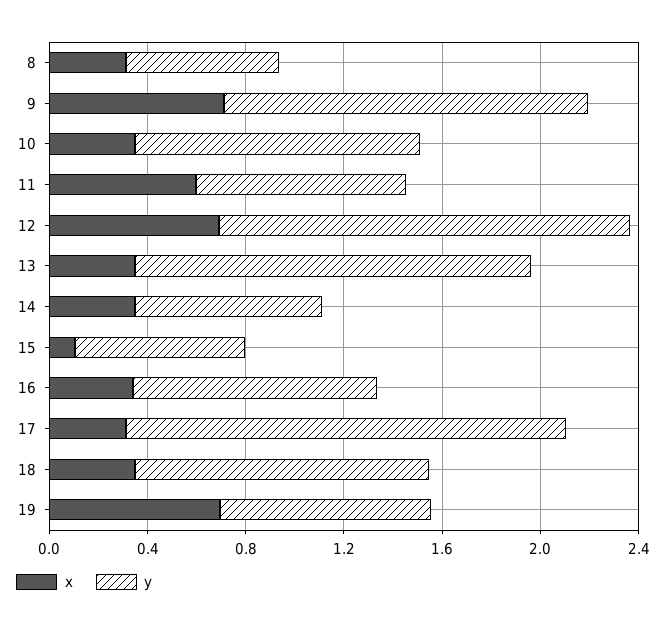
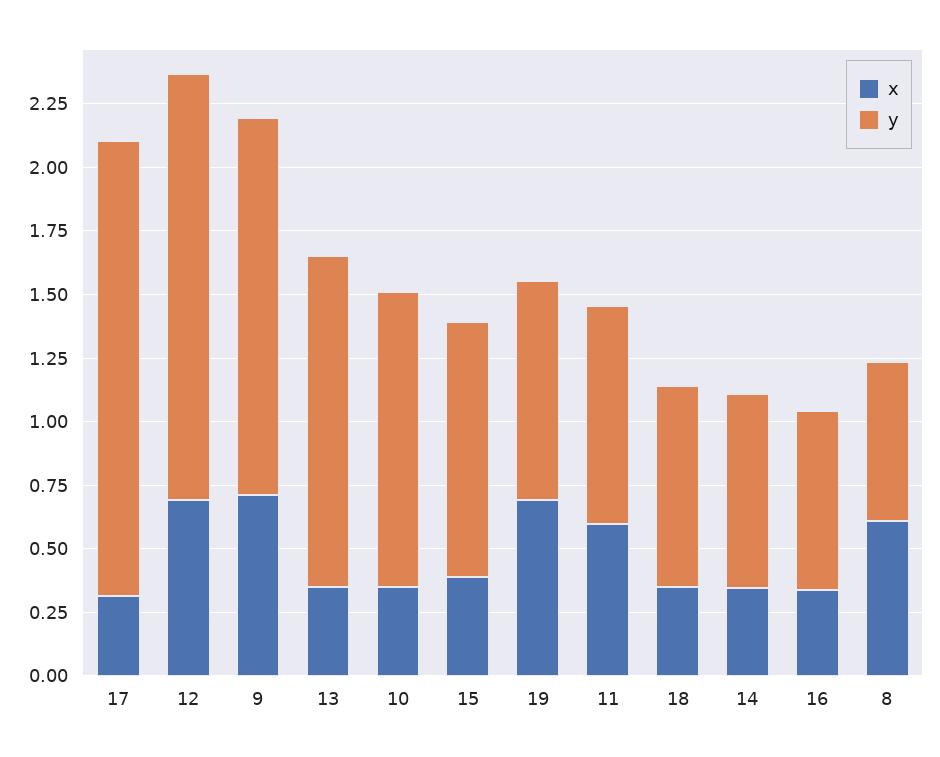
  {
    "x": {
-     "8": 0.3,
+     "8": 0.6,
      "9": 0.7,
      "10": 0.35,
      "11": 0.6,
      "12": 0.7,
      "13": 0.35,
      "14": 0.35,
-     "15": 0.1,
+     "15": 0.4,
      "16": 0.35,
      "17": 0.3,
      "18": 0.35,
      "19": 0.7
    },
    "y": {
      "8": 0.65,
      "9": 1.5,
      "10": 1.15,
      "11": 0.85,
      "12": 1.65,
-     "13": 1.6,
+     "13": 1.3,
      "14": 0.75,
-     "15": 0.7,
+     "15": 1,
-     "16": 1,
+     "16": 0.7,
      "17": 1.8,
-     "18": 1.2,
+     "18": 0.8,
      "19": 0.85
    }
  }

